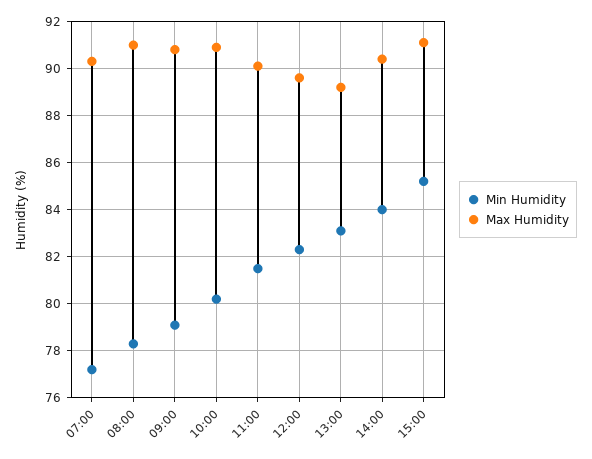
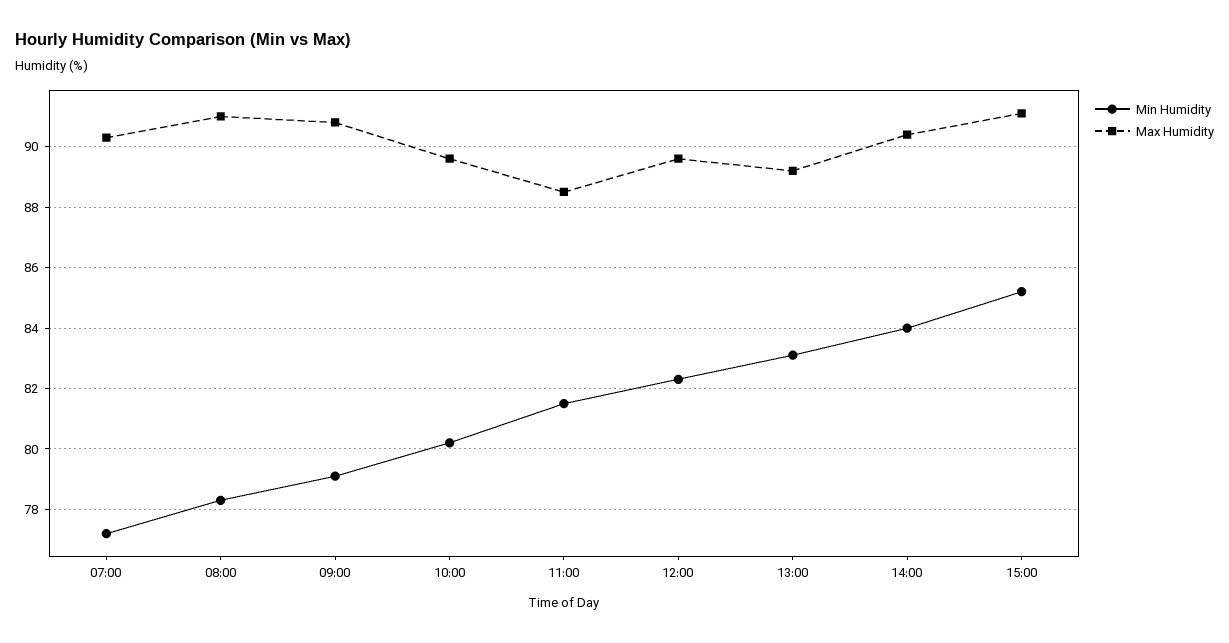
  {
    "Min Humidity": {
      "07:00": 77,
      "08:00": 78.5,
      "09:00": 79,
      "10:00": 80,
      "11:00": 81.5,
      "12:00": 82.5,
      "13:00": 83,
      "14:00": 84,
      "15:00": 85
    },
    "Max Humidity": {
      "07:00": 90.5,
      "08:00": 91,
      "09:00": 91,
-     "10:00": 91,
+     "10:00": 89.5,
-     "11:00": 90,
+     "11:00": 88.5,
      "12:00": 89.5,
      "13:00": 89,
      "14:00": 90.5,
      "15:00": 91
    }
  }

